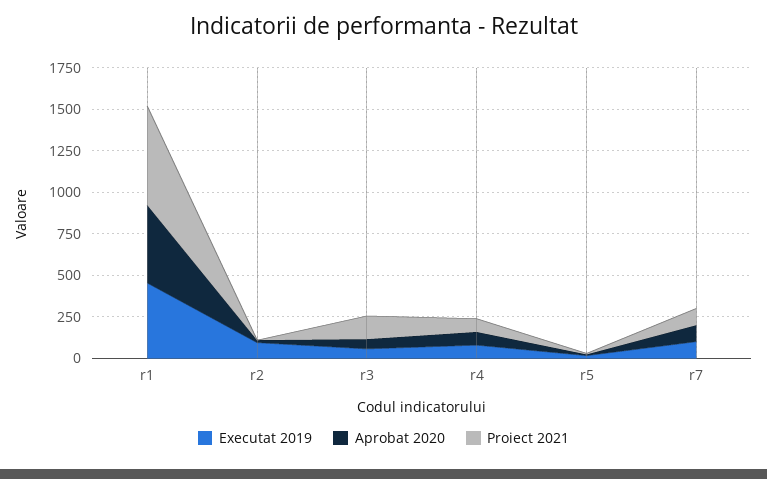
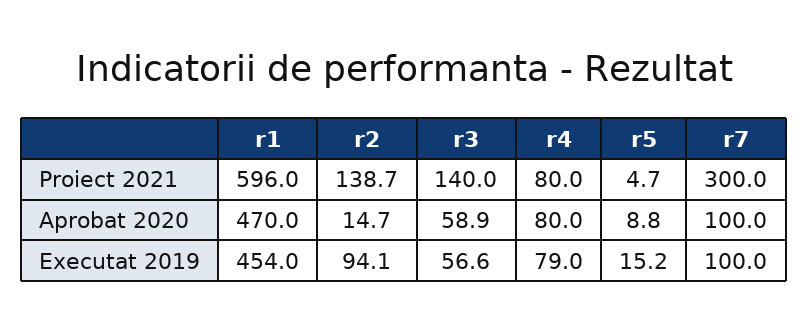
  {
    "Executat 2019": {
      "r1": 454,
      "r2": 94.1,
      "r3": 56.6,
      "r4": 79,
      "r5": 15.2,
      "r7": 100
    },
    "Aprobat 2020": {
      "r1": 470,
      "r2": 14.7,
      "r3": 58.9,
      "r4": 80,
      "r5": 8.8,
      "r7": 100
    },
    "Proiect 2021": {
      "r1": 596,
-     "r2": 0,
+     "r2": 138.7,
      "r3": 140,
      "r4": 80,
      "r5": 4.7,
-     "r7": 100
+     "r7": 300
    }
  }

